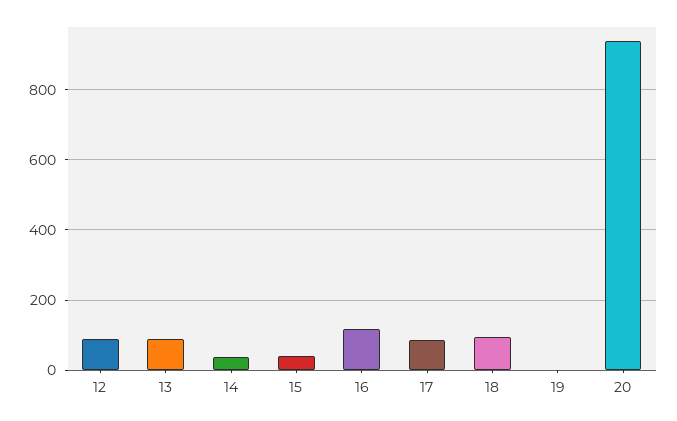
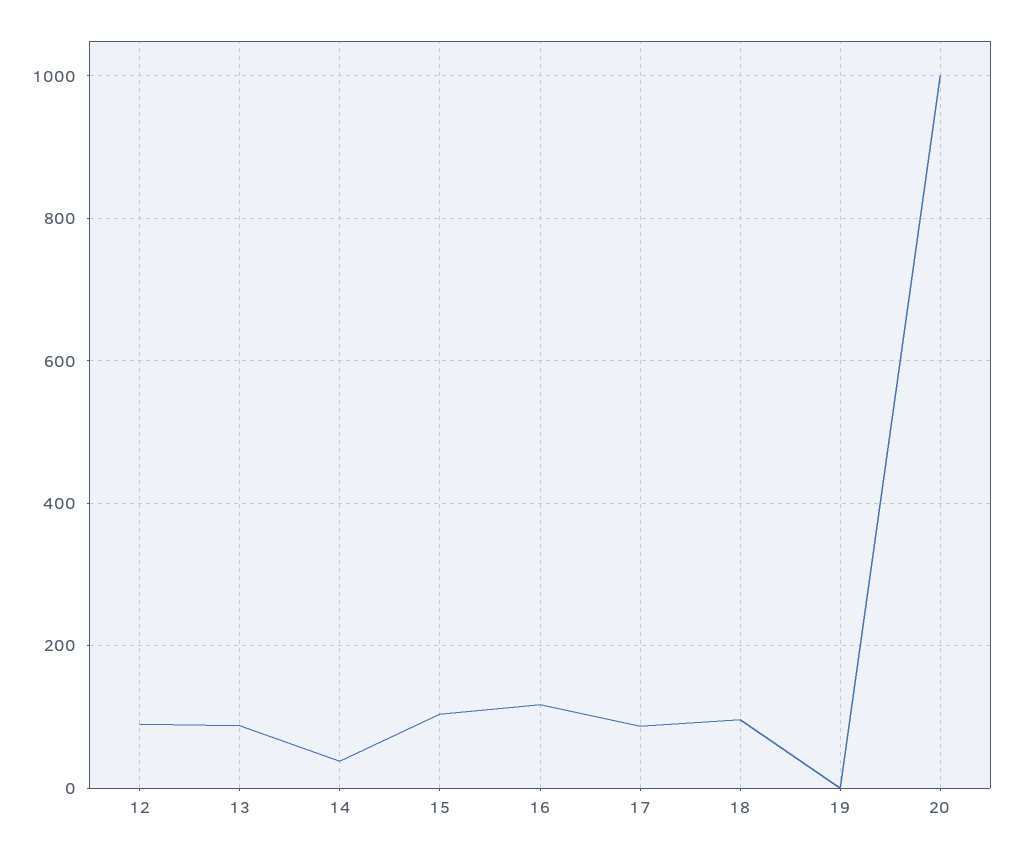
  {
    "12": 100,
    "13": 80,
    "14": 40,
-   "15": 40,
+   "15": 100,
    "16": 120,
    "17": 80,
    "18": 100,
    "19": 0,
-   "20": 940
+   "20": 1000
  }

